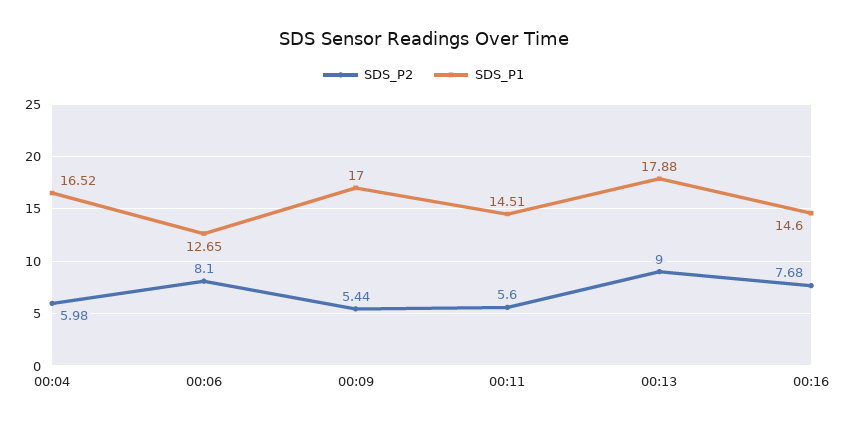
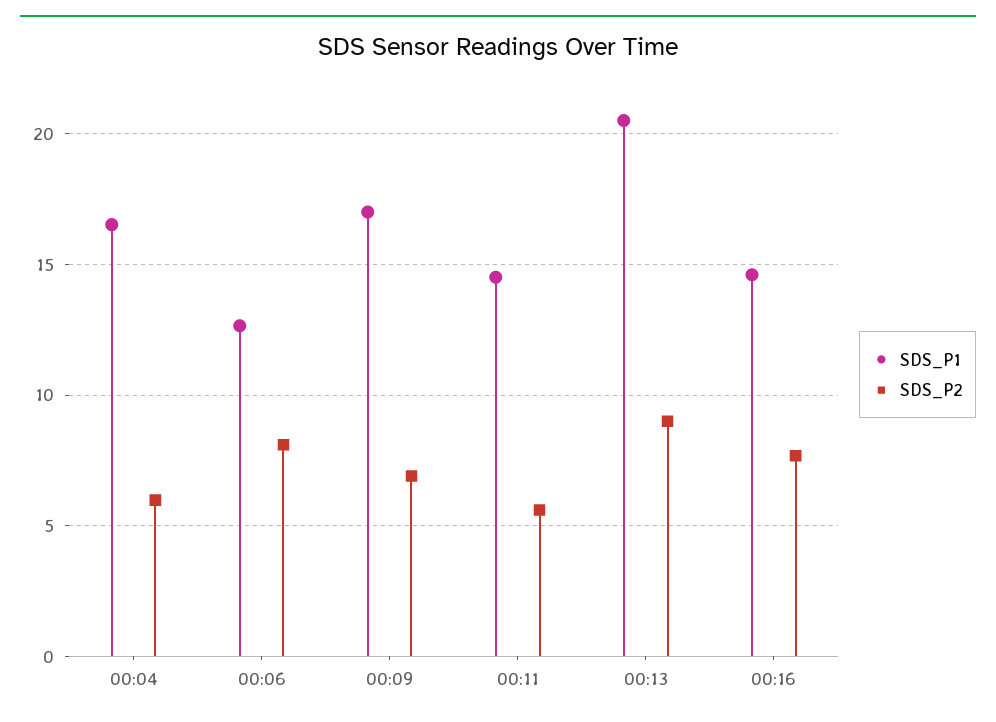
  {
    "SDS_P2": {
      "00:04": 5.98,
      "00:06": 8.1,
-     "00:09": 5.44,
+     "00:09": 7,
      "00:11": 5.6,
      "00:13": 9,
      "00:16": 7.68
    },
    "SDS_P1": {
      "00:04": 16.52,
      "00:06": 12.65,
      "00:09": 17,
      "00:11": 14.51,
-     "00:13": 17.88,
+     "00:13": 20.5,
      "00:16": 14.6
    }
  }

